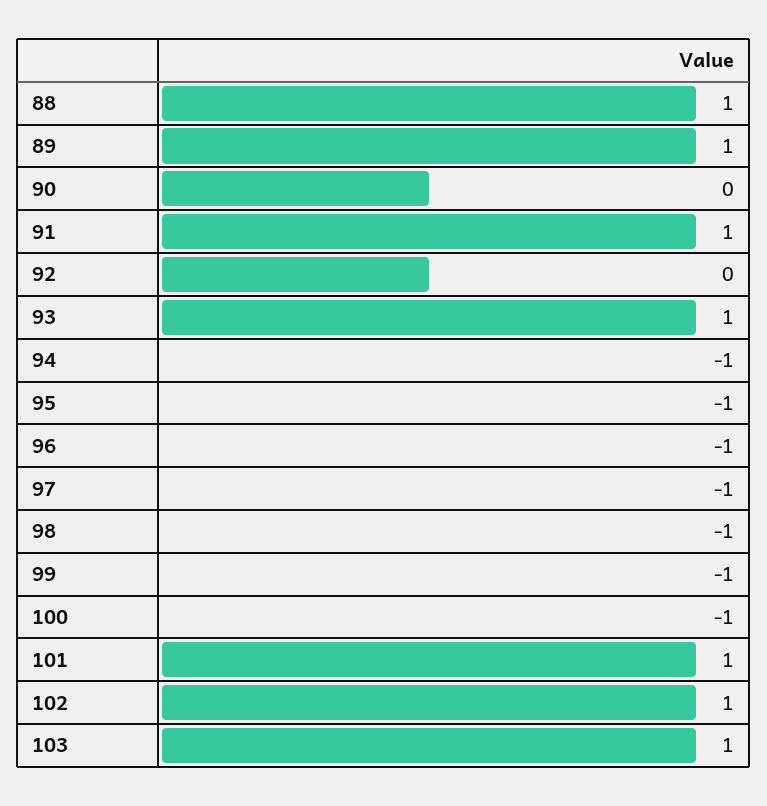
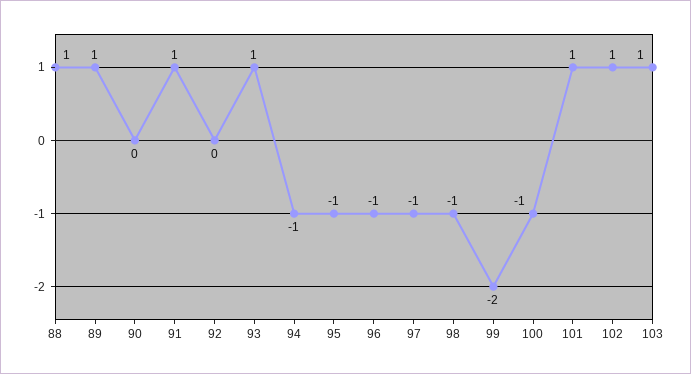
  {
    "88": 1,
    "89": 1,
    "90": 0,
    "91": 1,
    "92": 0,
    "93": 1,
    "94": -1,
    "95": -1,
    "96": -1,
    "97": -1,
    "98": -1,
-   "99": -1,
+   "99": -2,
    "100": -1,
    "101": 1,
    "102": 1,
    "103": 1
  }

